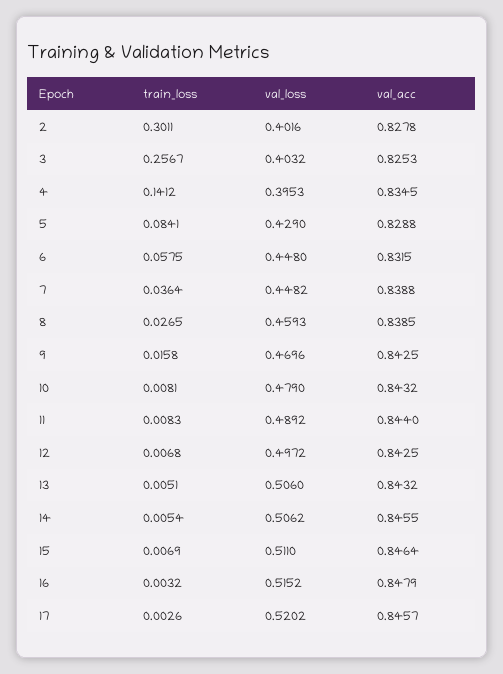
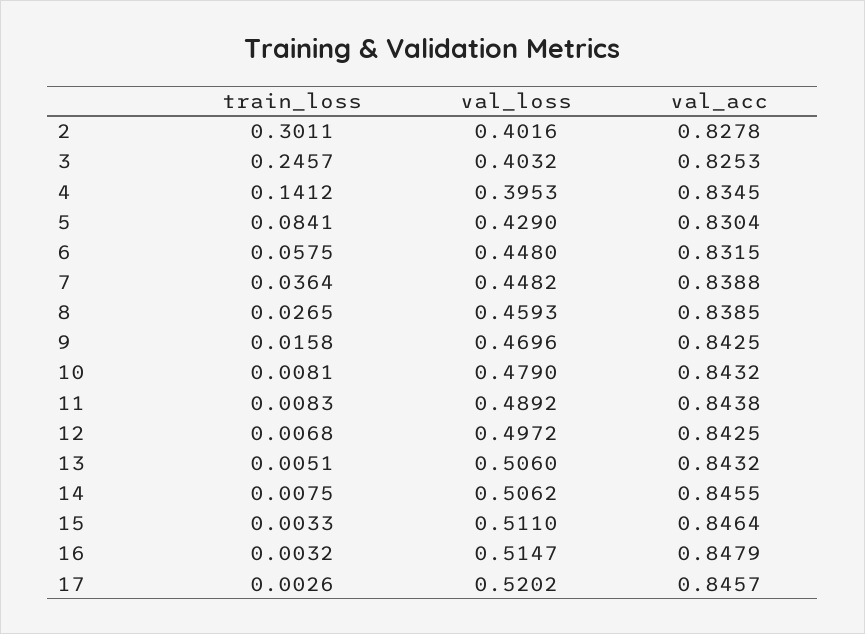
  {
    "train_loss": {
      "2": 0.3011,
-     "3": 0.2567,
+     "3": 0.2457,
      "4": 0.1412,
      "5": 0.0841,
      "6": 0.0575,
      "7": 0.0364,
      "8": 0.0265,
      "9": 0.0158,
      "10": 0.0081,
      "11": 0.0083,
      "12": 0.0068,
      "13": 0.0051,
-     "14": 0.0054,
+     "14": 0.0075,
-     "15": 0.0069,
+     "15": 0.0033,
      "16": 0.0032,
      "17": 0.0026
    },
    "val_loss": {
      "2": 0.4016,
      "3": 0.4032,
      "4": 0.3953,
      "5": 0.429,
      "6": 0.448,
      "7": 0.4482,
      "8": 0.4593,
      "9": 0.4696,
      "10": 0.479,
      "11": 0.4892,
      "12": 0.4972,
      "13": 0.506,
      "14": 0.5062,
      "15": 0.511,
-     "16": 0.5152,
+     "16": 0.5147,
      "17": 0.5202
    },
    "val_acc": {
      "2": 0.8278,
      "3": 0.8253,
      "4": 0.8345,
-     "5": 0.8288,
+     "5": 0.8304,
      "6": 0.8315,
      "7": 0.8388,
      "8": 0.8385,
      "9": 0.8425,
      "10": 0.8432,
-     "11": 0.844,
+     "11": 0.8438,
      "12": 0.8425,
      "13": 0.8432,
      "14": 0.8455,
      "15": 0.8464,
      "16": 0.8479,
      "17": 0.8457
    }
  }

